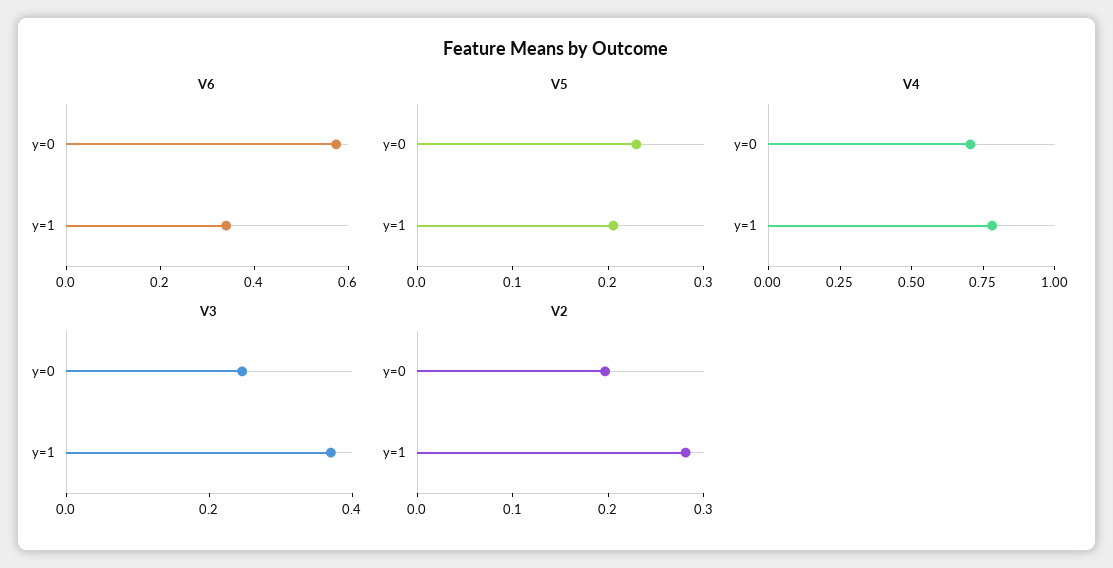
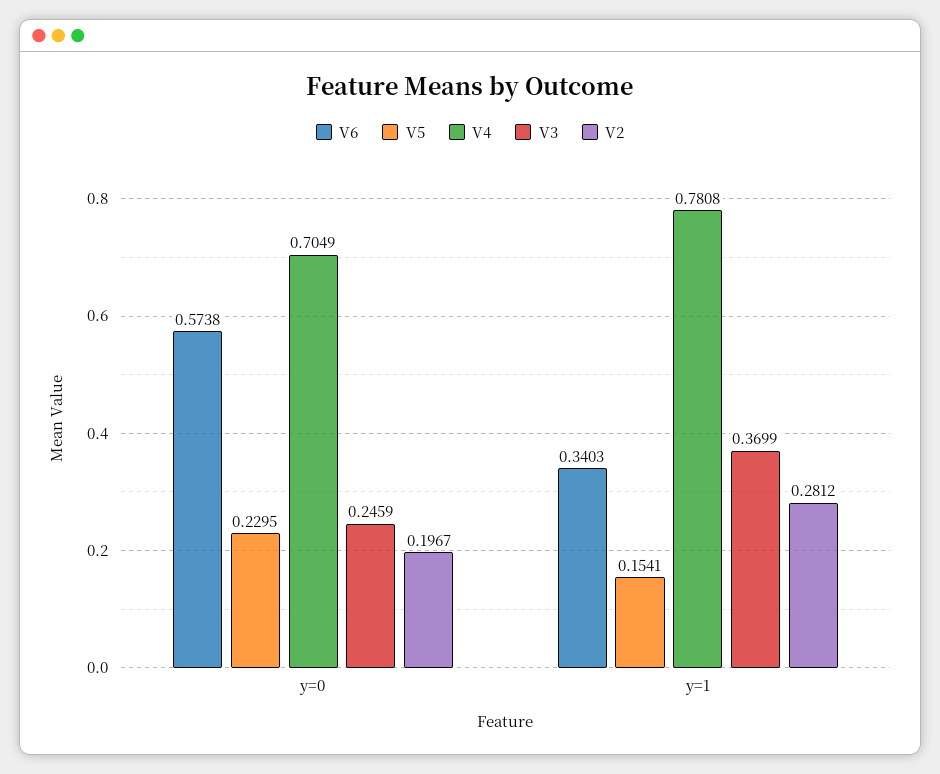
  {
    "V6": {
      "y=0": 0.5738,
      "y=1": 0.3403
    },
    "V5": {
      "y=0": 0.2295,
-     "y=1": 0.2
+     "y=1": 0.1541
    },
    "V4": {
      "y=0": 0.7049,
      "y=1": 0.7808
    },
    "V3": {
      "y=0": 0.2459,
      "y=1": 0.3699
    },
    "V2": {
      "y=0": 0.1967,
      "y=1": 0.2812
    }
  }

